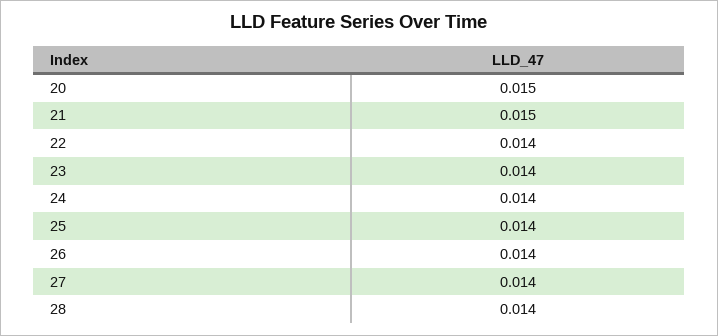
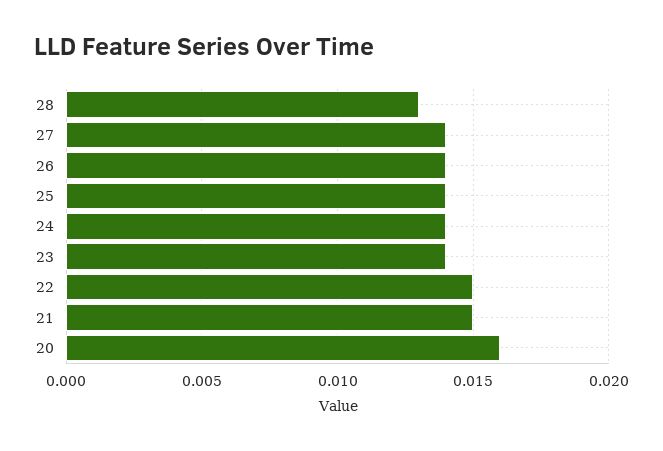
  {
-   "20": 0.015,
+   "20": 0.016,
    "21": 0.015,
-   "22": 0.014,
+   "22": 0.015,
    "23": 0.014,
    "24": 0.014,
    "25": 0.014,
    "26": 0.014,
    "27": 0.014,
-   "28": 0.014
+   "28": 0.013
  }

